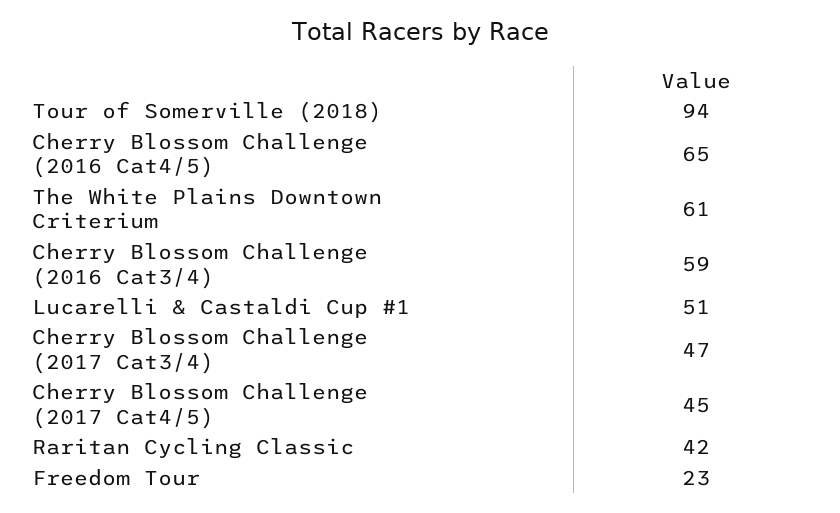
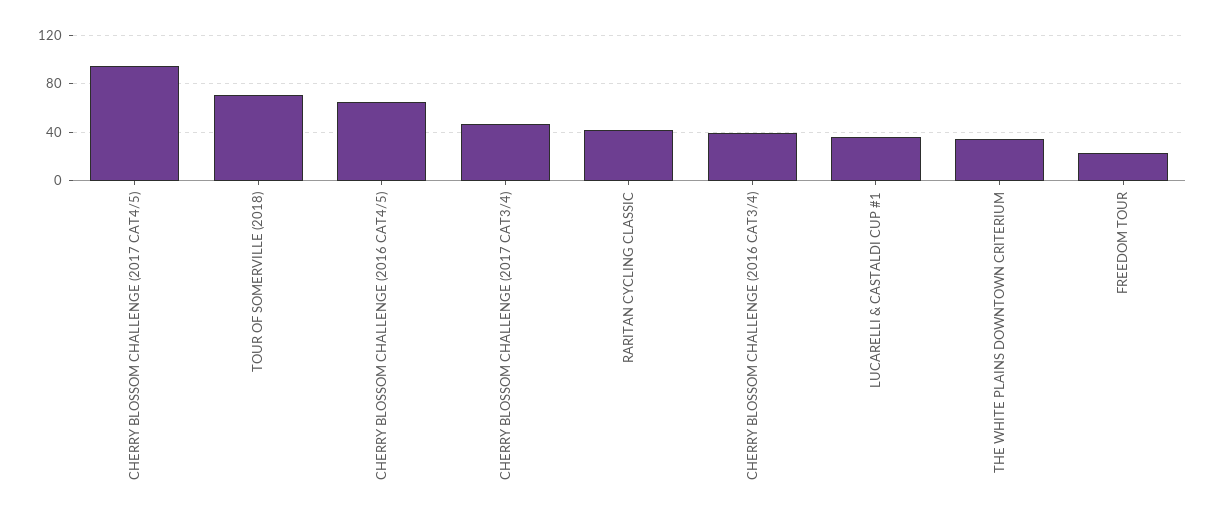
  {
-   "Tour of Somerville (2018)": 94,
+   "Tour of Somerville (2018)": 70,
    "Cherry Blossom Challenge (2016 Cat4/5)": 65,
-   "The White Plains Downtown Criterium": 61,
+   "The White Plains Downtown Criterium": 35,
-   "Cherry Blossom Challenge (2016 Cat3/4)": 59,
+   "Cherry Blossom Challenge (2016 Cat3/4)": 40,
-   "Lucarelli & Castaldi Cup #1": 51,
+   "Lucarelli & Castaldi Cup #1": 35,
    "Cherry Blossom Challenge (2017 Cat3/4)": 47,
-   "Cherry Blossom Challenge (2017 Cat4/5)": 45,
+   "Cherry Blossom Challenge (2017 Cat4/5)": 95,
    "Raritan Cycling Classic": 42,
    "Freedom Tour": 23
  }

